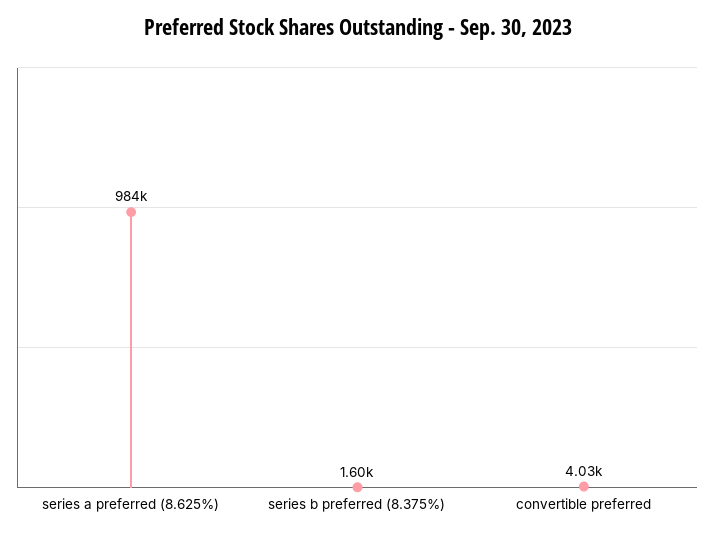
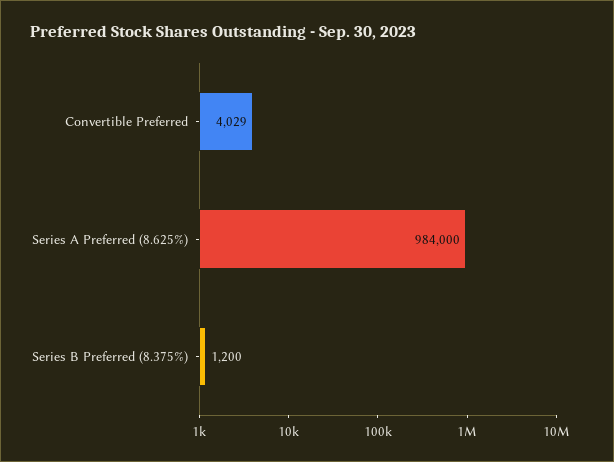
  {
    "series a preferred (8.625%)": 984000,
-   "series b preferred (8.375%)": 1600,
+   "series b preferred (8.375%)": 1200,
    "convertible preferred": 4029
  }

